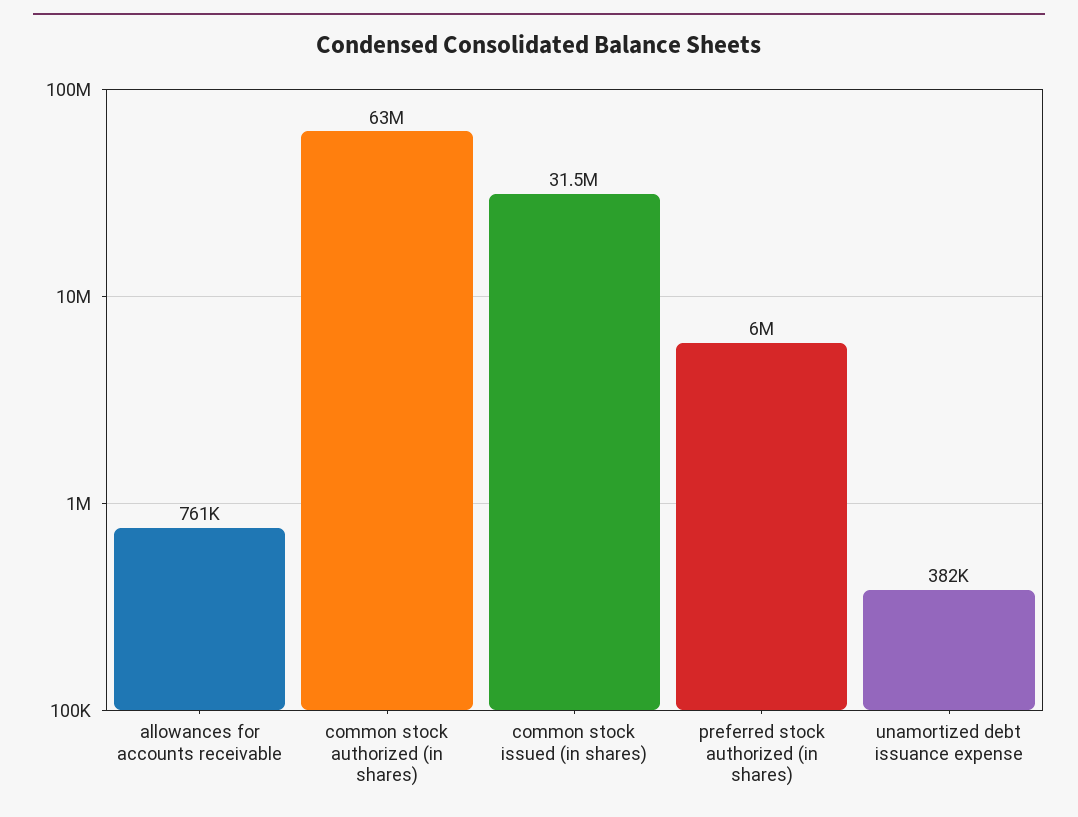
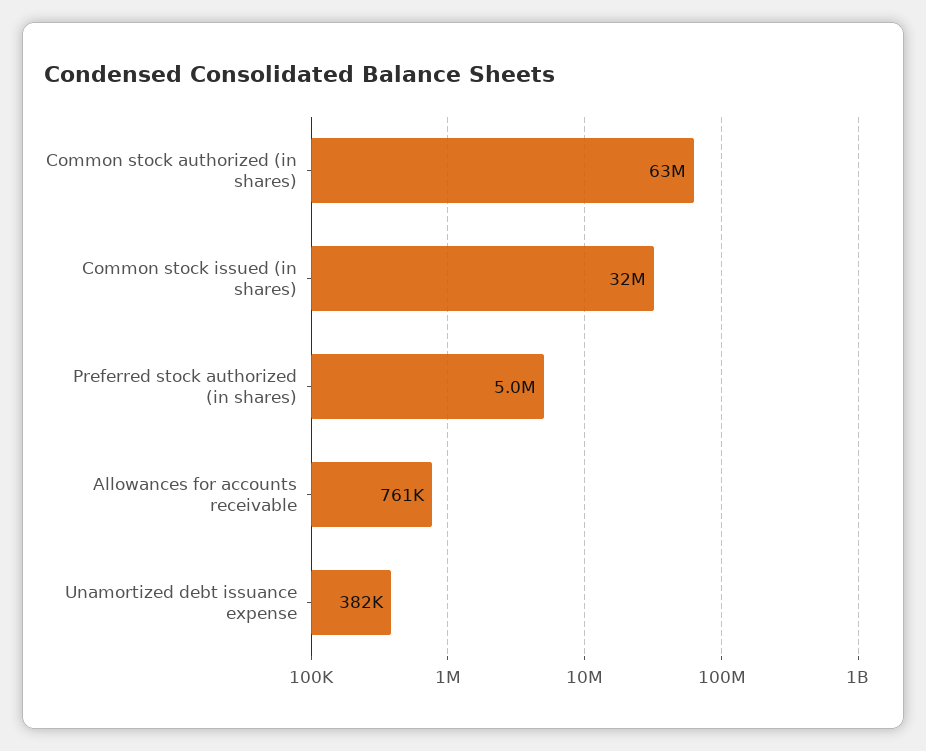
  {
    "allowances for accounts receivable": 761000,
    "common stock authorized (in shares)": 63000000,
    "common stock issued (in shares)": 31500000,
-   "preferred stock authorized (in shares)": 6000000,
+   "preferred stock authorized (in shares)": 5000000,
    "unamortized debt issuance expense": 382000
  }

